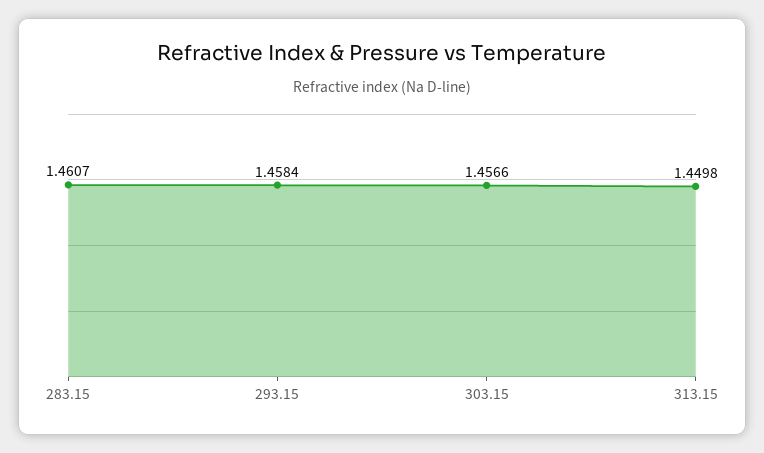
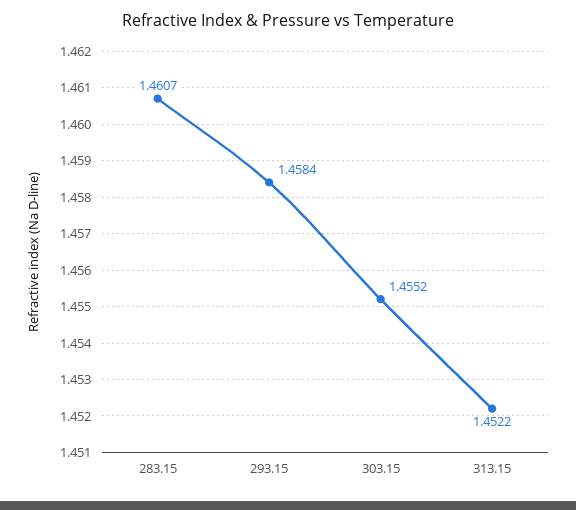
  {
    "283.15": 1.4607,
    "293.15": 1.4584,
-   "303.15": 1.4566,
+   "303.15": 1.4552,
-   "313.15": 1.4498
+   "313.15": 1.4522
  }

